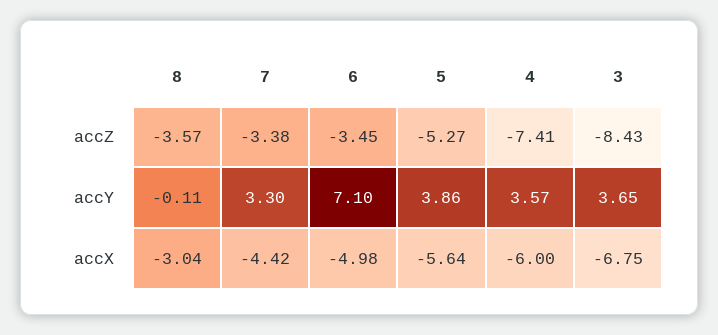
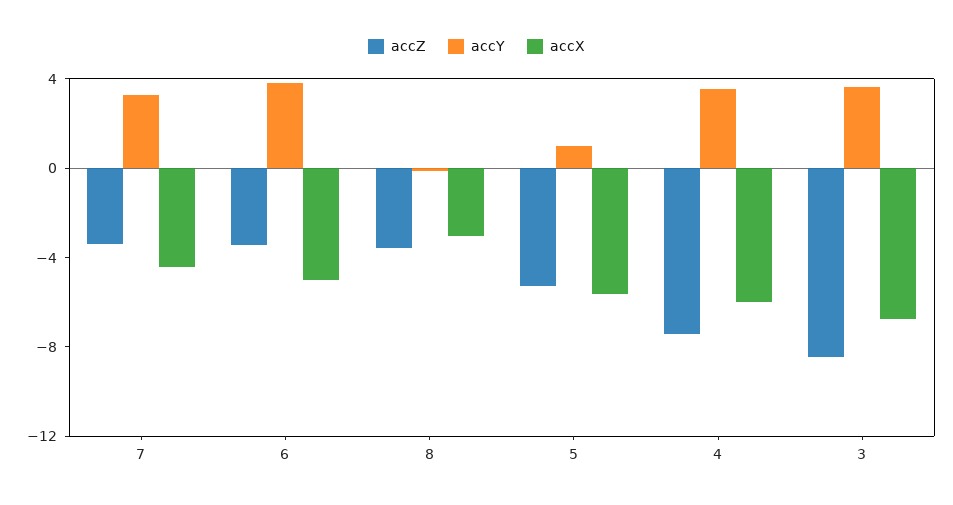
  {
    "accZ": {
      "8": -3.57,
      "7": -3.38,
      "6": -3.45,
      "5": -5.27,
      "4": -7.41,
      "3": -8.43
    },
    "accY": {
      "8": -0.11,
      "7": 3.3,
-     "6": 7.1,
+     "6": 4,
-     "5": 3.86,
+     "5": 1,
      "4": 3.57,
      "3": 3.65
    },
    "accX": {
      "8": -3.04,
      "7": -4.42,
      "6": -4.98,
      "5": -5.64,
      "4": -6,
      "3": -6.75
    }
  }

